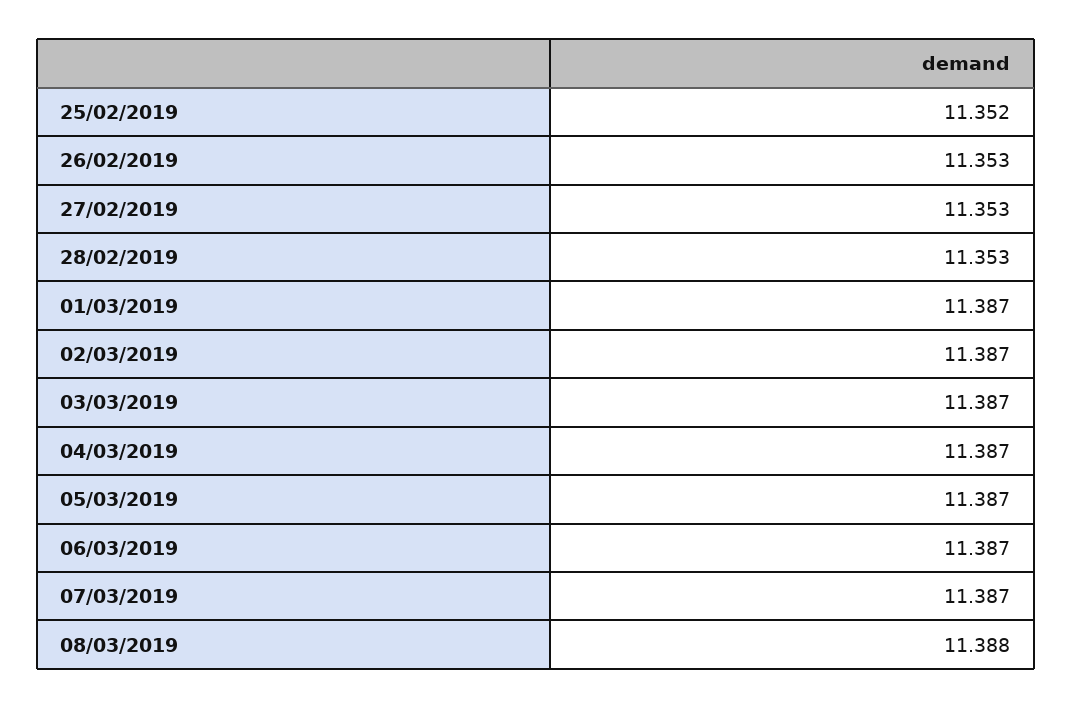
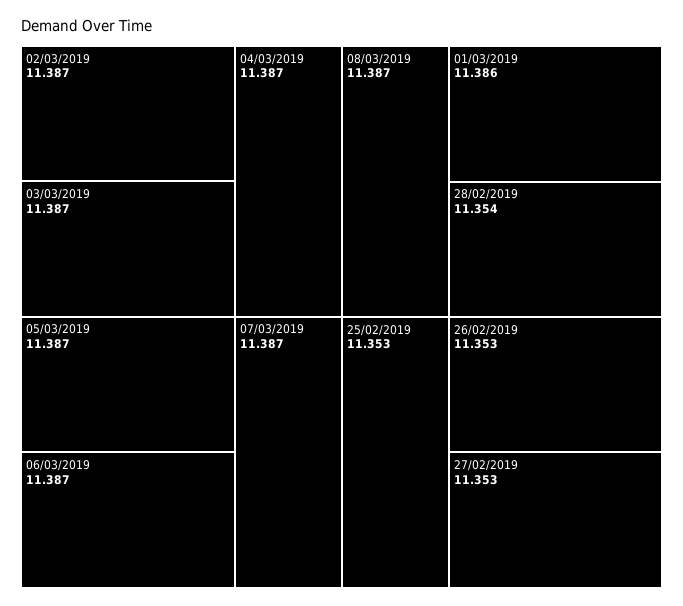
  {
-   "25/02/2019": 11.352,
+   "25/02/2019": 11.353,
    "26/02/2019": 11.353,
    "27/02/2019": 11.353,
-   "28/02/2019": 11.353,
+   "28/02/2019": 11.354,
-   "01/03/2019": 11.387,
+   "01/03/2019": 11.386,
    "02/03/2019": 11.387,
    "03/03/2019": 11.387,
    "04/03/2019": 11.387,
    "05/03/2019": 11.387,
    "06/03/2019": 11.387,
    "07/03/2019": 11.387,
-   "08/03/2019": 11.388
+   "08/03/2019": 11.387
  }

